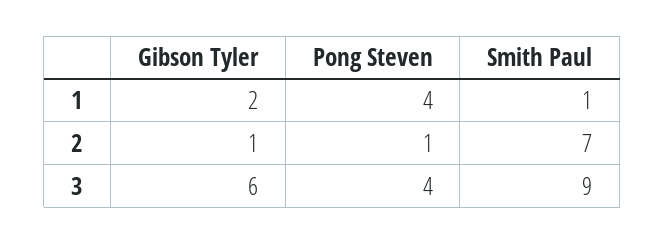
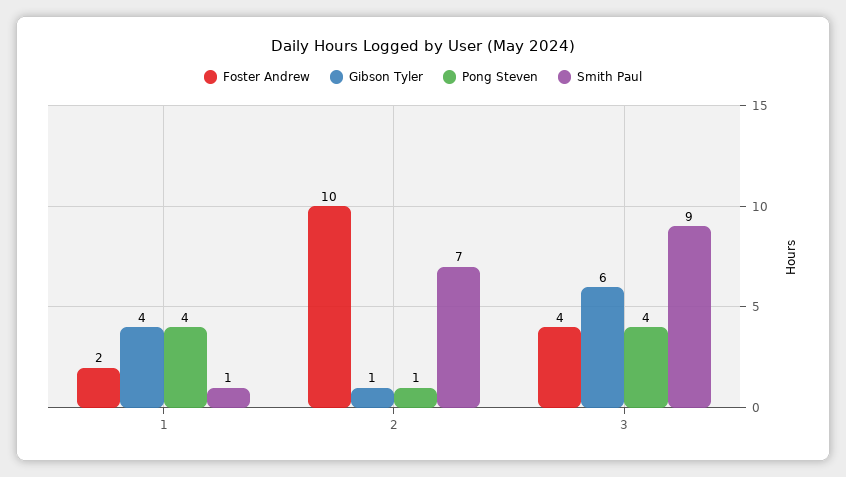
  {
    "Gibson Tyler": {
-     "1": 2,
+     "1": 4,
      "2": 1,
      "3": 6
    },
    "Pong Steven": {
      "1": 4,
      "2": 1,
      "3": 4
    },
    "Smith Paul": {
      "1": 1,
      "2": 7,
      "3": 9
-   }
+   },
+   "Foster Andrew": {
+     "1": 2,
+     "2": 10,
+     "3": 4
+   }
  }

